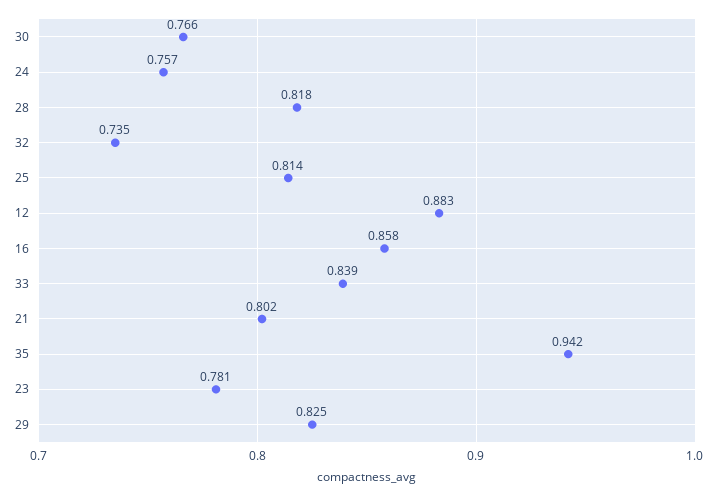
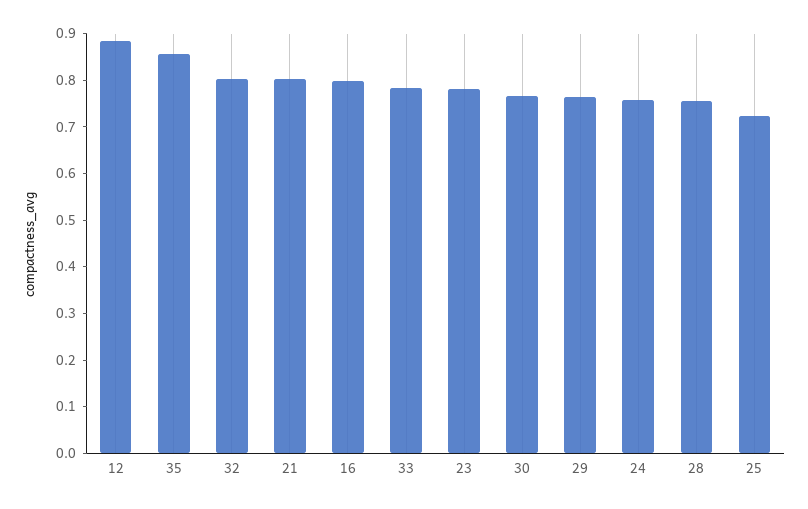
  {
    "30": 0.766,
    "24": 0.757,
-   "28": 0.818,
+   "28": 0.76,
-   "32": 0.735,
+   "32": 0.8,
-   "25": 0.814,
+   "25": 0.72,
    "12": 0.883,
-   "16": 0.858,
+   "16": 0.8,
-   "33": 0.839,
+   "33": 0.78,
    "21": 0.802,
-   "35": 0.942,
+   "35": 0.86,
    "23": 0.781,
-   "29": 0.825
+   "29": 0.76
  }

